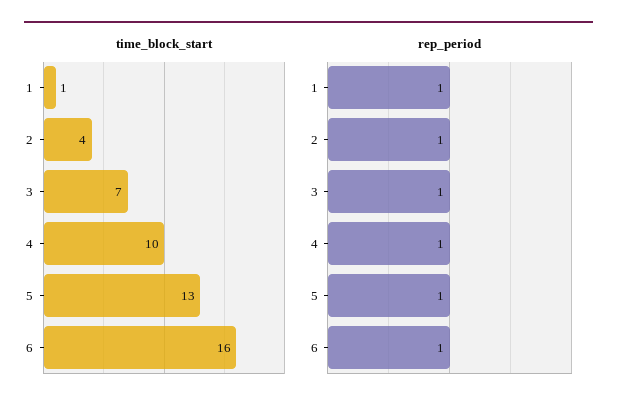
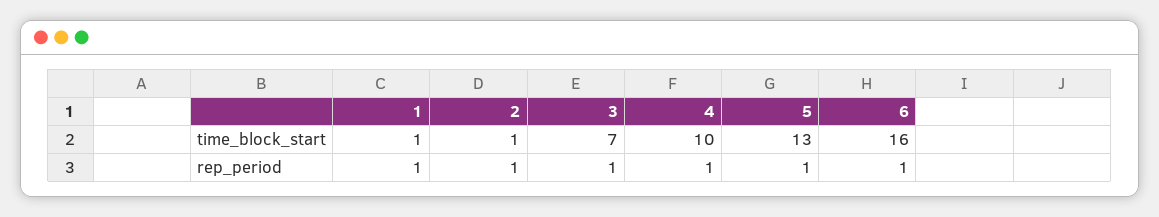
  {
    "time_block_start": {
      "1": 1,
-     "2": 4,
+     "2": 1,
      "3": 7,
      "4": 10,
      "5": 13,
      "6": 16
    },
    "rep_period": {
      "1": 1,
      "2": 1,
      "3": 1,
      "4": 1,
      "5": 1,
      "6": 1
    }
  }

